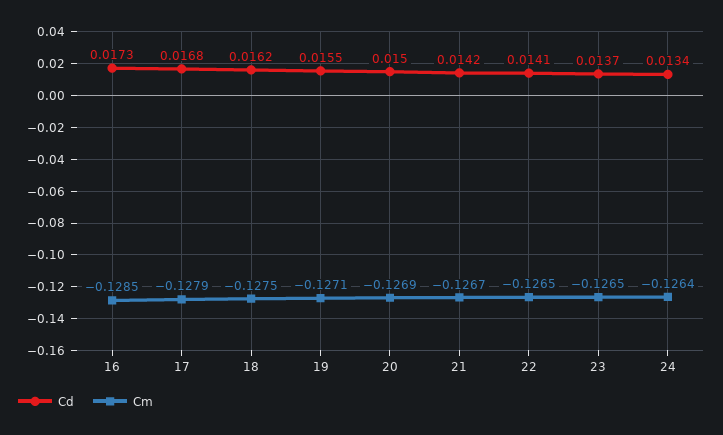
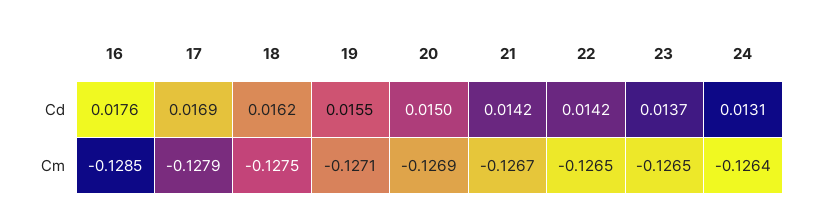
  {
    "Cd": {
-     "16": 0.0173,
+     "16": 0.0176,
-     "17": 0.0168,
+     "17": 0.0169,
      "18": 0.0162,
      "19": 0.0155,
      "20": 0.015,
      "21": 0.0142,
-     "22": 0.0141,
+     "22": 0.0142,
      "23": 0.0137,
-     "24": 0.0134
+     "24": 0.0131
    },
    "Cm": {
      "16": -0.1285,
      "17": -0.1279,
      "18": -0.1275,
      "19": -0.1271,
      "20": -0.1269,
      "21": -0.1267,
      "22": -0.1265,
      "23": -0.1265,
      "24": -0.1264
    }
  }

